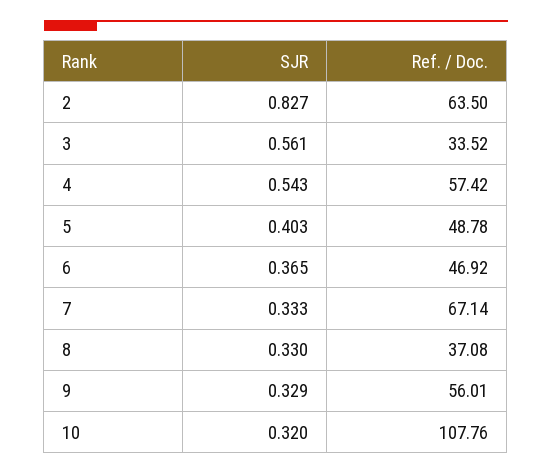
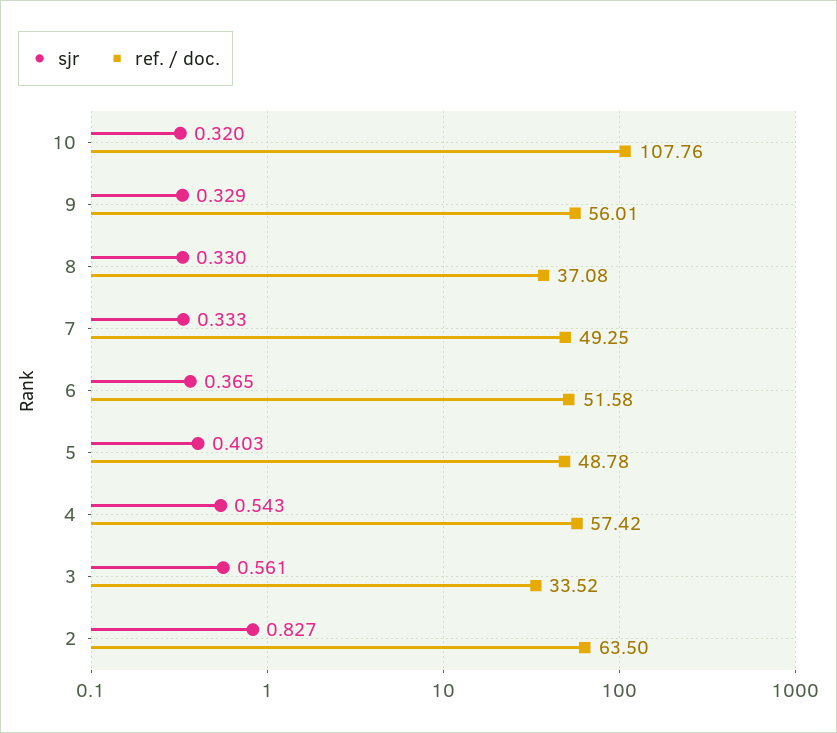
  {
    "SJR": {
      "2": 0.827,
      "3": 0.561,
      "4": 0.543,
      "5": 0.403,
      "6": 0.365,
      "7": 0.333,
      "8": 0.33,
      "9": 0.329,
      "10": 0.32
    },
    "Ref. / Doc.": {
      "2": 63.5,
      "3": 33.52,
      "4": 57.42,
      "5": 48.78,
-     "6": 46.92,
+     "6": 51.58,
-     "7": 67.14,
+     "7": 49.25,
      "8": 37.08,
      "9": 56.01,
      "10": 107.76
    }
  }

